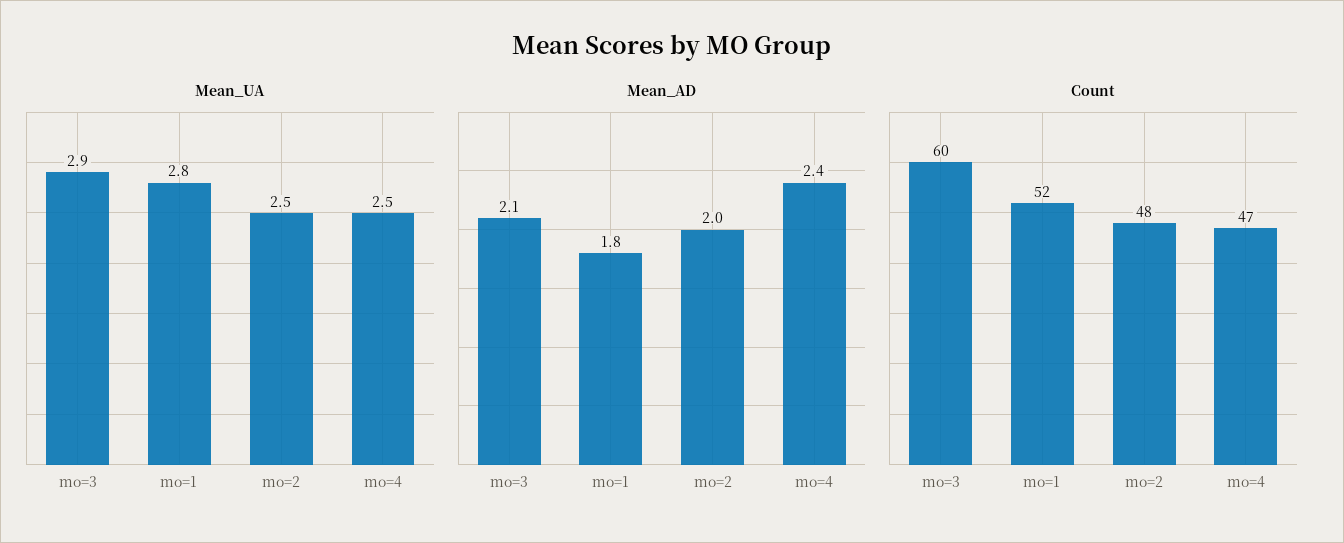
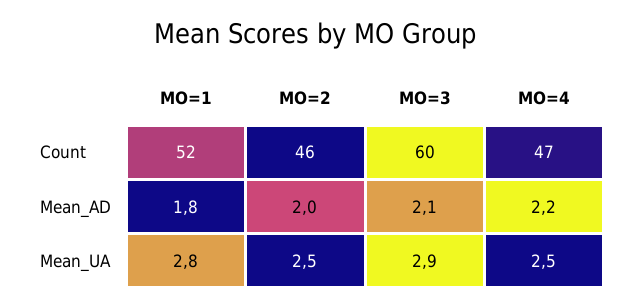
  {
    "Mean_UA": {
      "mo=3": 2.9,
      "mo=1": 2.8,
      "mo=2": 2.5,
      "mo=4": 2.5
    },
    "Mean_AD": {
      "mo=3": 2.1,
      "mo=1": 1.8,
      "mo=2": 2,
-     "mo=4": 2.4
+     "mo=4": 2.2
    },
    "Count": {
      "mo=3": 60,
      "mo=1": 52,
-     "mo=2": 48,
+     "mo=2": 46,
      "mo=4": 47
    }
  }

